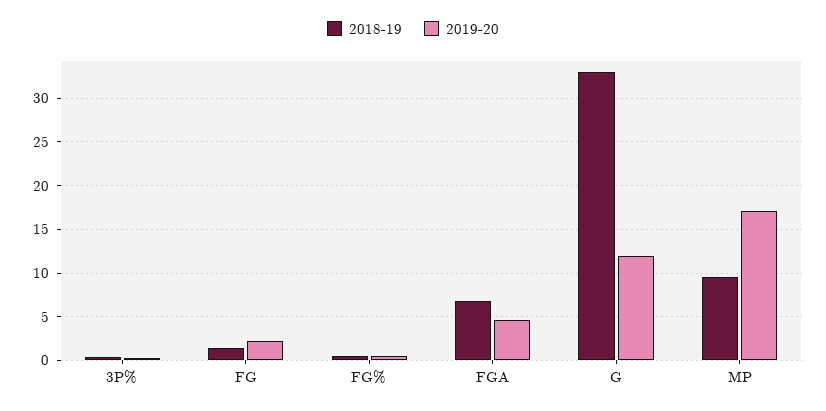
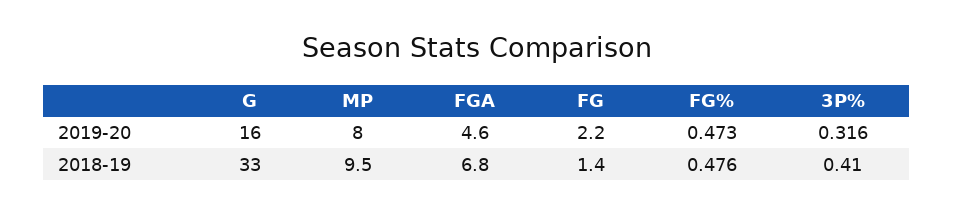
  {
    "2018-19": {
      "3P%": 0.41,
      "FG": 1.4,
      "FG%": 0.476,
      "FGA": 6.8,
      "G": 33,
      "MP": 9.5
    },
    "2019-20": {
      "3P%": 0.316,
      "FG": 2.2,
      "FG%": 0.473,
      "FGA": 4.6,
-     "G": 12,
+     "G": 16,
-     "MP": 17
+     "MP": 8
    }
  }

